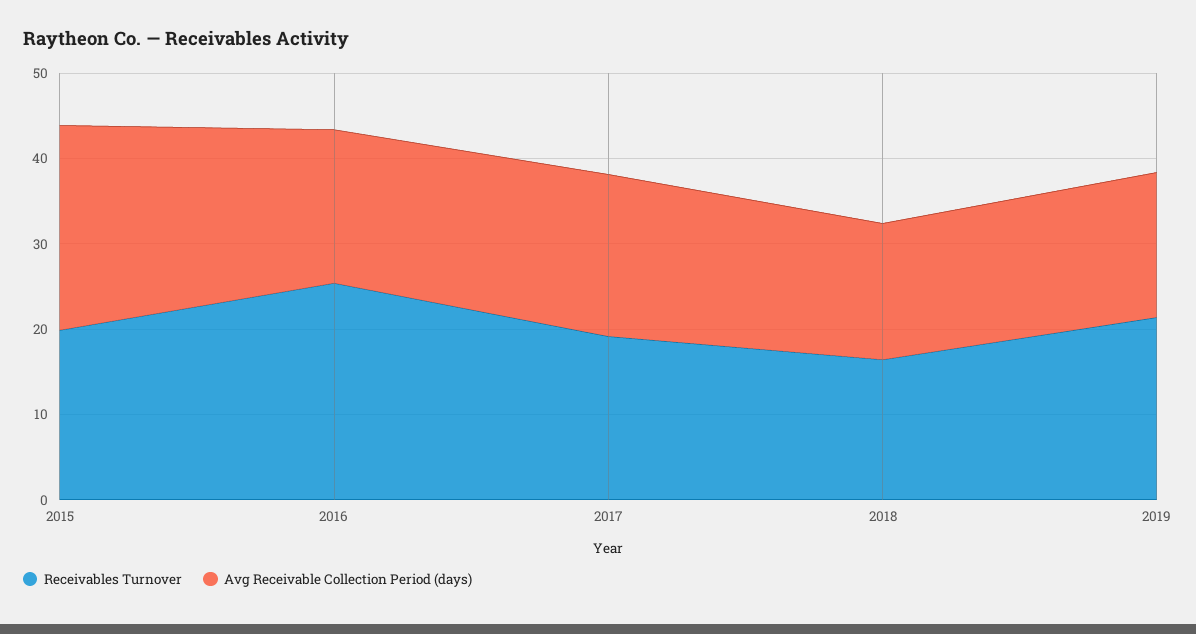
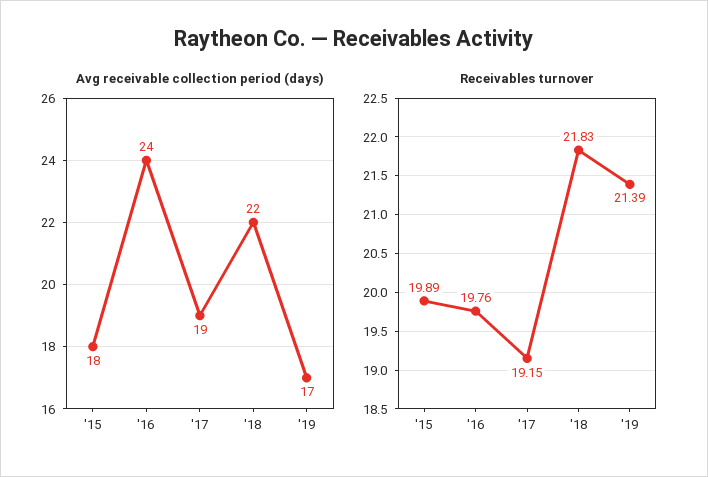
  {
    "Receivables Turnover": {
      "2015": 19.89,
-     "2016": 26,
+     "2016": 19.76,
      "2017": 19.15,
-     "2018": 16,
+     "2018": 21.83,
      "2019": 21.39
    },
    "Avg Receivable Collection Period (days)": {
-     "2015": 24,
+     "2015": 18,
-     "2016": 18,
+     "2016": 24,
      "2017": 19,
-     "2018": 16,
+     "2018": 22,
      "2019": 17
    }
  }

